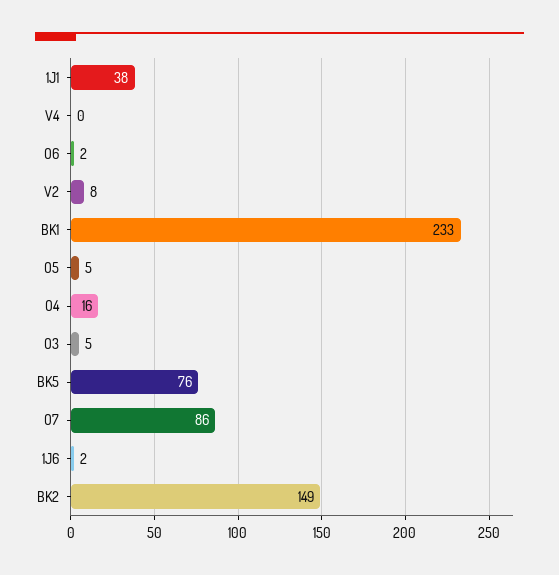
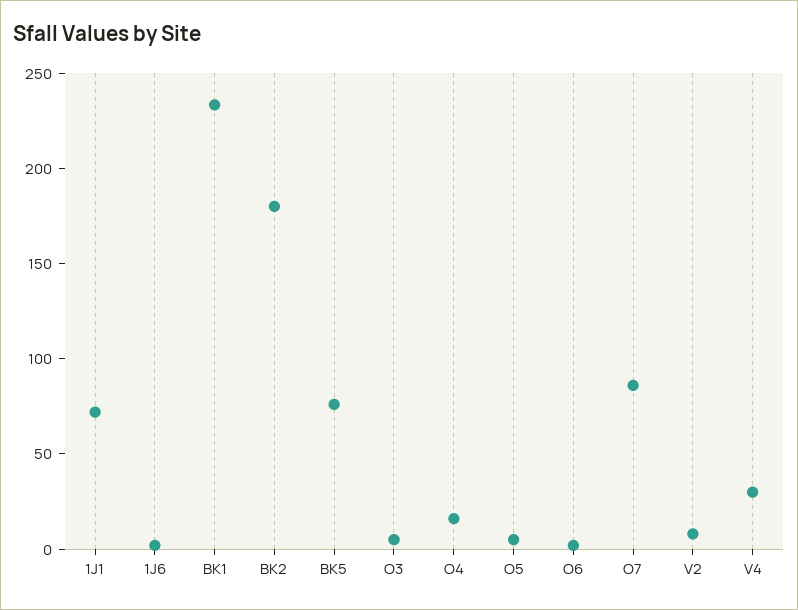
  {
-   "1J1": 38,
+   "1J1": 70,
-   "V4": 0,
+   "V4": 30,
    "O6": 2,
    "V2": 8,
    "BK1": 233,
    "O5": 5,
    "O4": 16,
    "O3": 5,
    "BK5": 76,
    "O7": 86,
    "1J6": 2,
-   "BK2": 149
+   "BK2": 180
  }

